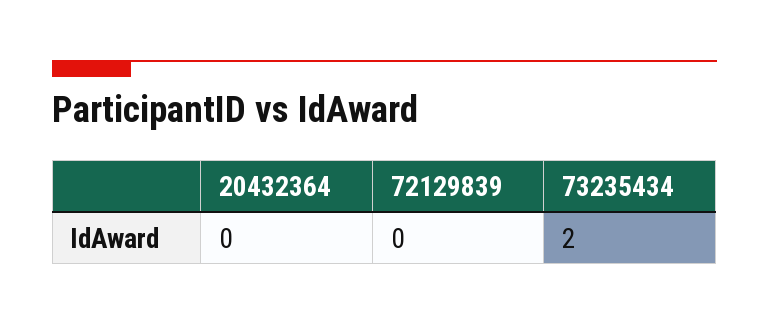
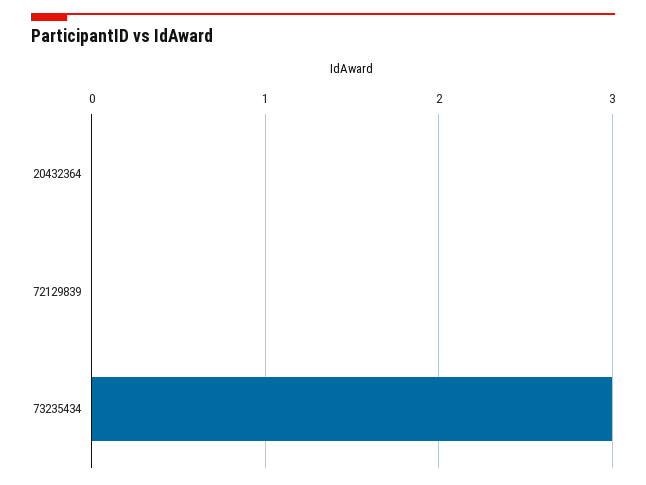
  {
    "20432364": 0,
    "72129839": 0,
-   "73235434": 2
+   "73235434": 3
  }

